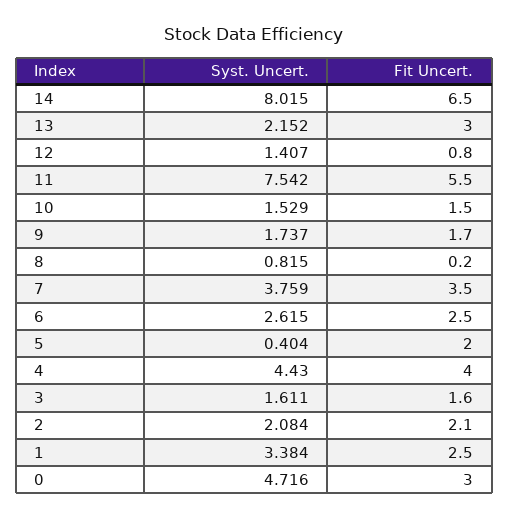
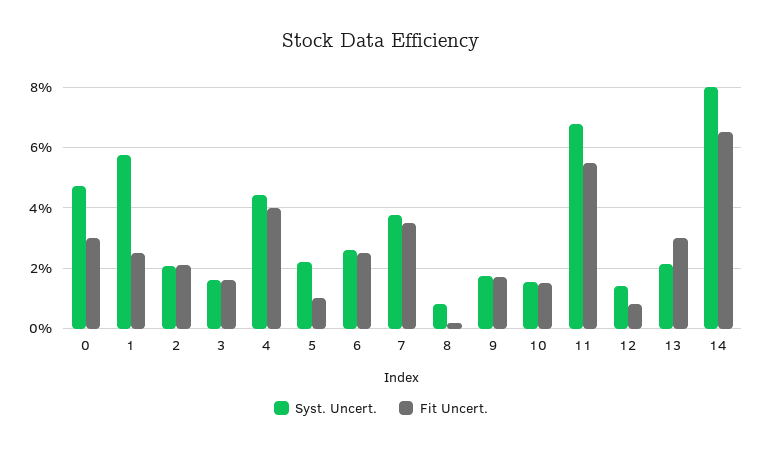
  {
    "Syst. Uncert.": {
      "14": 8.015,
      "13": 2.152,
      "12": 1.407,
-     "11": 7.542,
+     "11": 6.8,
      "10": 1.529,
      "9": 1.737,
      "8": 0.815,
      "7": 3.759,
      "6": 2.615,
-     "5": 0.404,
+     "5": 2.2,
      "4": 4.43,
      "3": 1.611,
      "2": 2.084,
-     "1": 3.384,
+     "1": 5.8,
      "0": 4.716
    },
    "Fit Uncert.": {
      "14": 6.5,
      "13": 3,
      "12": 0.8,
      "11": 5.5,
      "10": 1.5,
      "9": 1.7,
      "8": 0.2,
      "7": 3.5,
      "6": 2.5,
-     "5": 2,
+     "5": 1,
      "4": 4,
      "3": 1.6,
      "2": 2.1,
      "1": 2.5,
      "0": 3
    }
  }

